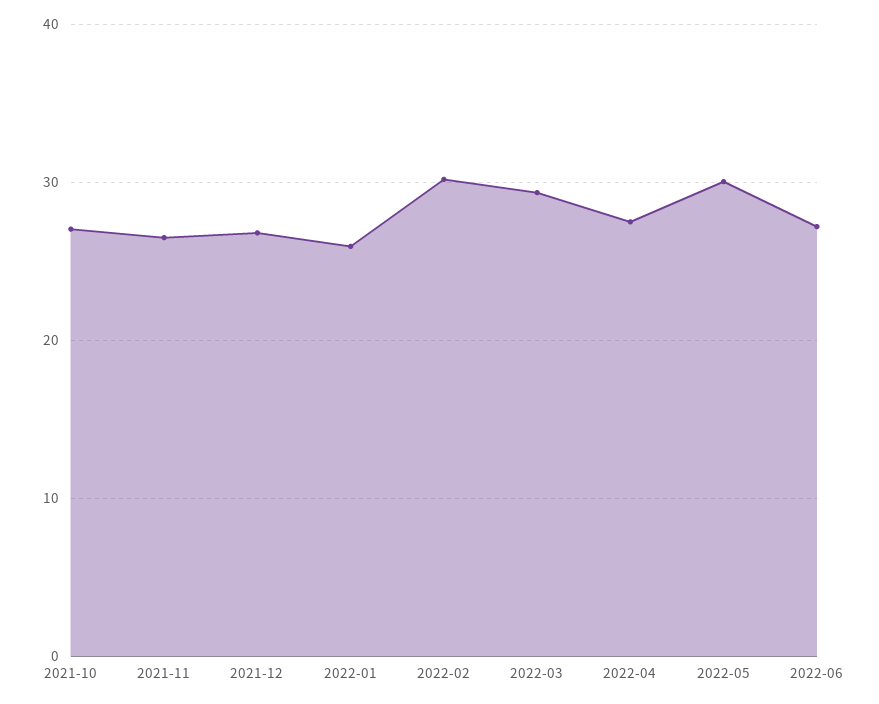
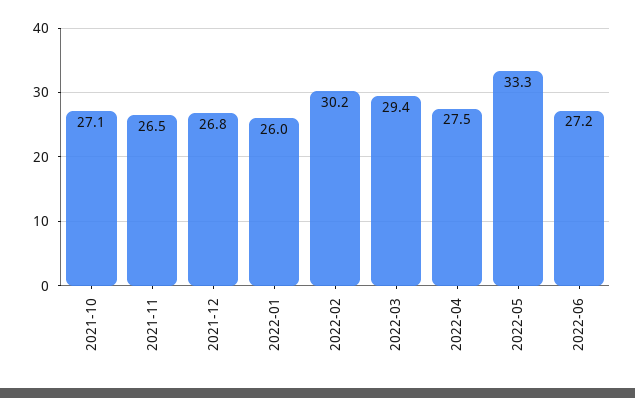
  {
    "2021-10": 27.1,
    "2021-11": 26.5,
    "2021-12": 26.8,
    "2022-01": 26,
    "2022-02": 30.2,
    "2022-03": 29.4,
    "2022-04": 27.5,
-   "2022-05": 30,
+   "2022-05": 33.3,
    "2022-06": 27.2
  }

